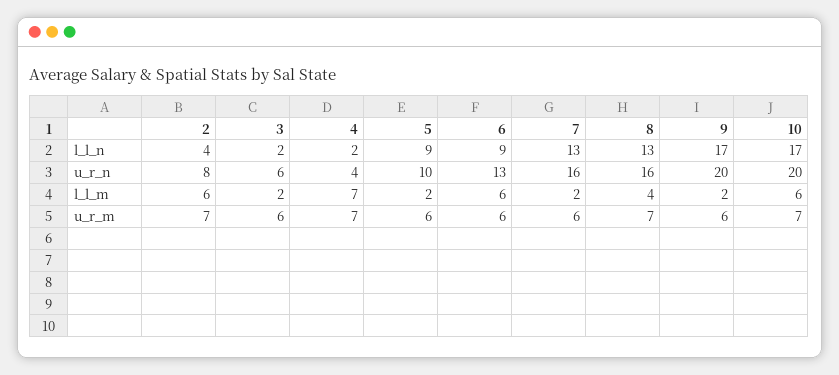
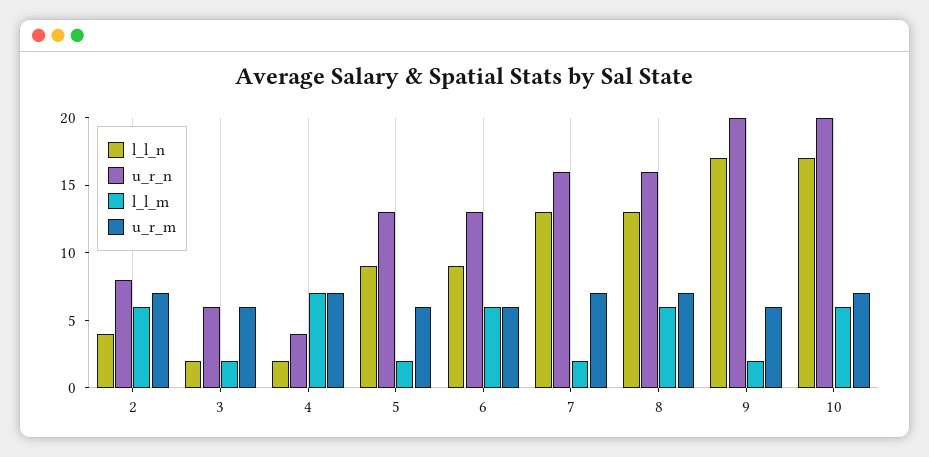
  {
    "l_l_n": {
      "2": 4,
      "3": 2,
      "4": 2,
      "5": 9,
      "6": 9,
      "7": 13,
      "8": 13,
      "9": 17,
      "10": 17
    },
    "u_r_n": {
      "2": 8,
      "3": 6,
      "4": 4,
-     "5": 10,
+     "5": 13,
      "6": 13,
      "7": 16,
      "8": 16,
      "9": 20,
      "10": 20
    },
    "l_l_m": {
      "2": 6,
      "3": 2,
      "4": 7,
      "5": 2,
      "6": 6,
      "7": 2,
-     "8": 4,
+     "8": 6,
      "9": 2,
      "10": 6
    },
    "u_r_m": {
      "2": 7,
      "3": 6,
      "4": 7,
      "5": 6,
      "6": 6,
-     "7": 6,
+     "7": 7,
      "8": 7,
      "9": 6,
      "10": 7
    }
  }

